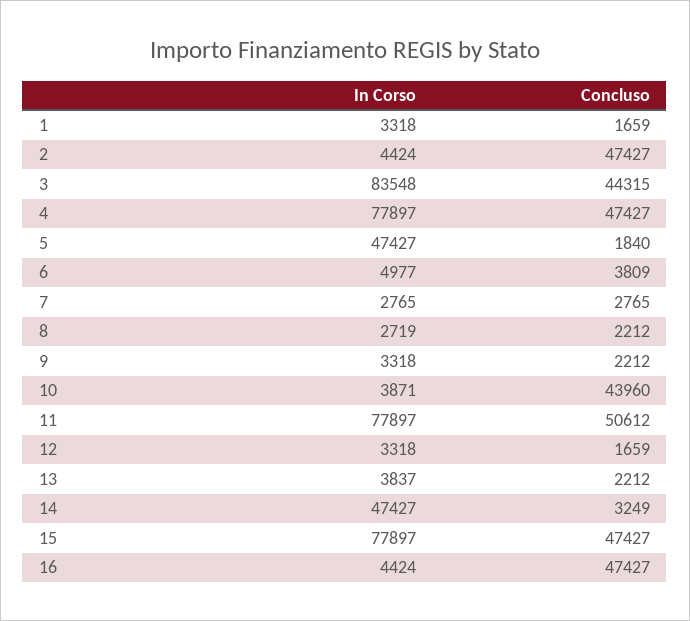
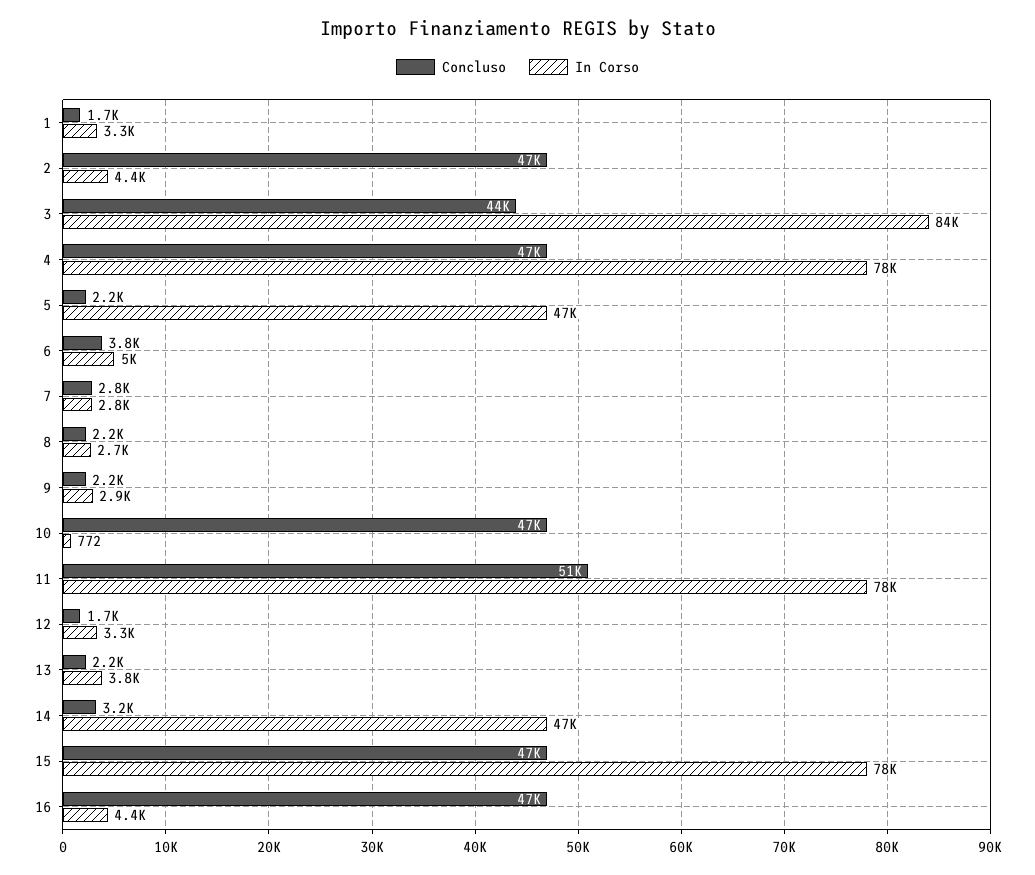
  {
    "In Corso": {
      "1": 3318,
      "2": 4424,
      "3": 83548,
      "4": 77897,
      "5": 47427,
      "6": 4977,
      "7": 2765,
      "8": 2719,
-     "9": 3318,
+     "9": 2900,
-     "10": 3871,
+     "10": 772,
      "11": 77897,
      "12": 3318,
      "13": 3837,
      "14": 47427,
      "15": 77897,
      "16": 4424
    },
    "Concluso": {
      "1": 1659,
      "2": 47427,
      "3": 44315,
      "4": 47427,
-     "5": 1840,
+     "5": 2200,
      "6": 3809,
      "7": 2765,
      "8": 2212,
      "9": 2212,
-     "10": 43960,
+     "10": 47000,
      "11": 50612,
      "12": 1659,
      "13": 2212,
      "14": 3249,
      "15": 47427,
      "16": 47427
    }
  }

